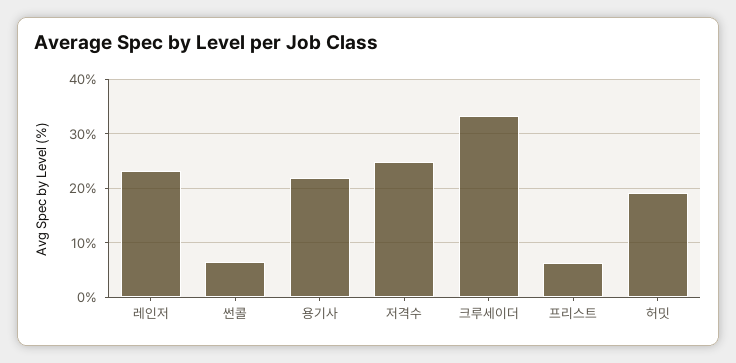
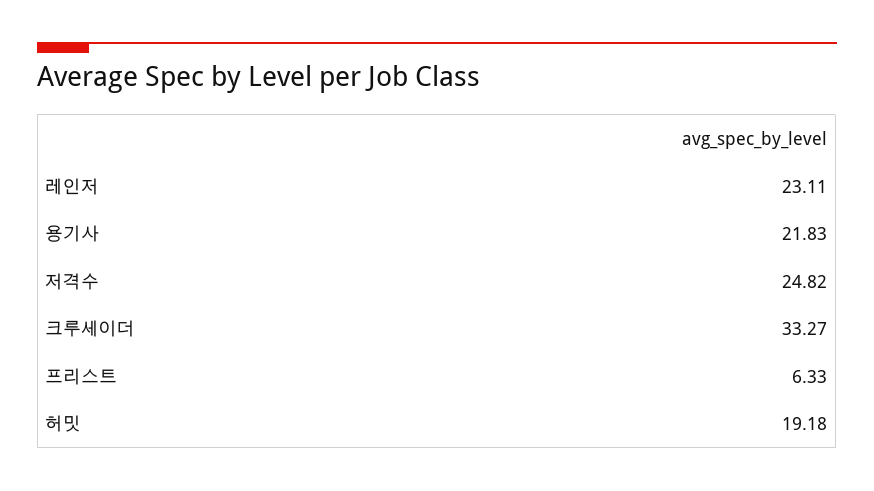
  {
    "레인저": 23.11,
-   "썬콜": 6,
    "용기사": 21.83,
    "저격수": 24.82,
    "크루세이더": 33.27,
    "프리스트": 6.33,
    "허밋": 19.18
  }

